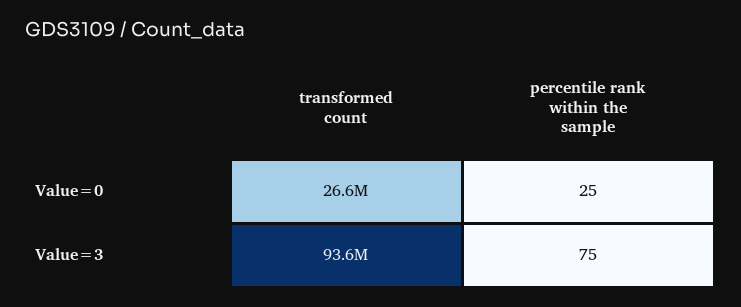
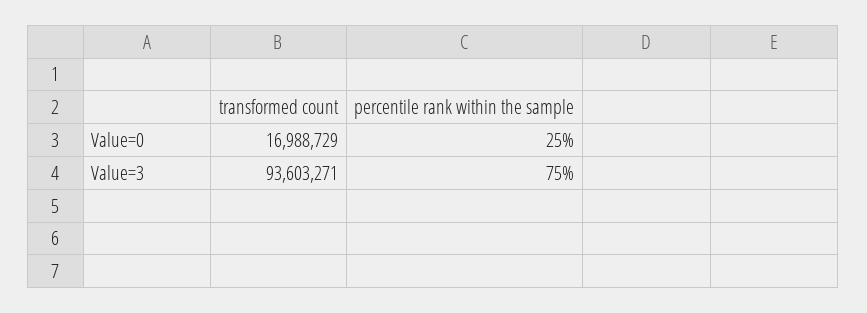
  {
    "transformed count": {
-     "Value=0": 26600000,
+     "Value=0": 16988729,
      "Value=3": 93603271
    },
    "percentile rank within the sample": {
      "Value=0": 25,
      "Value=3": 75
    }
  }

